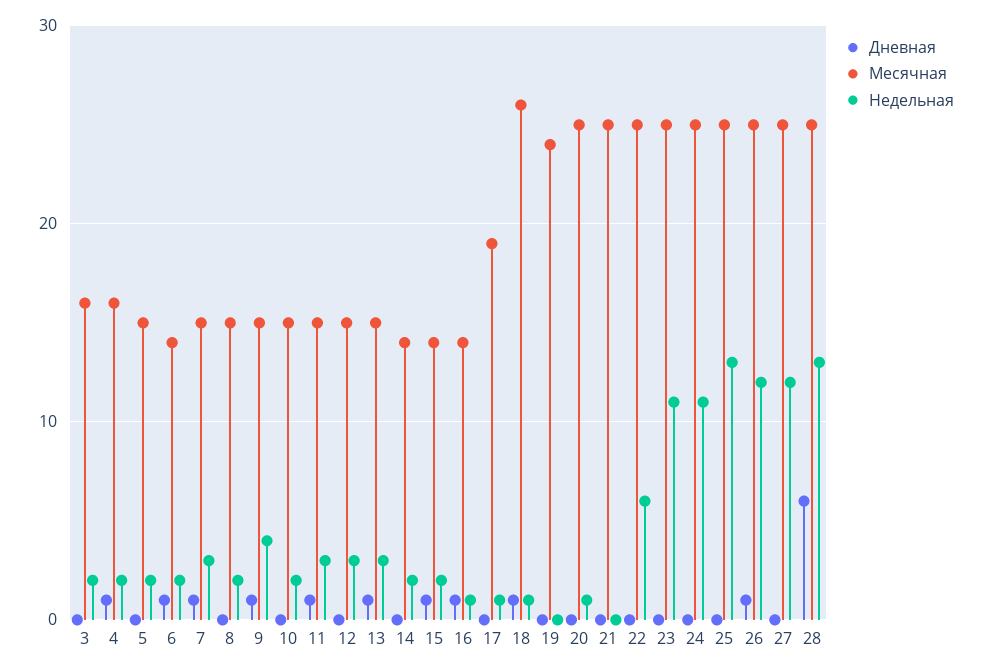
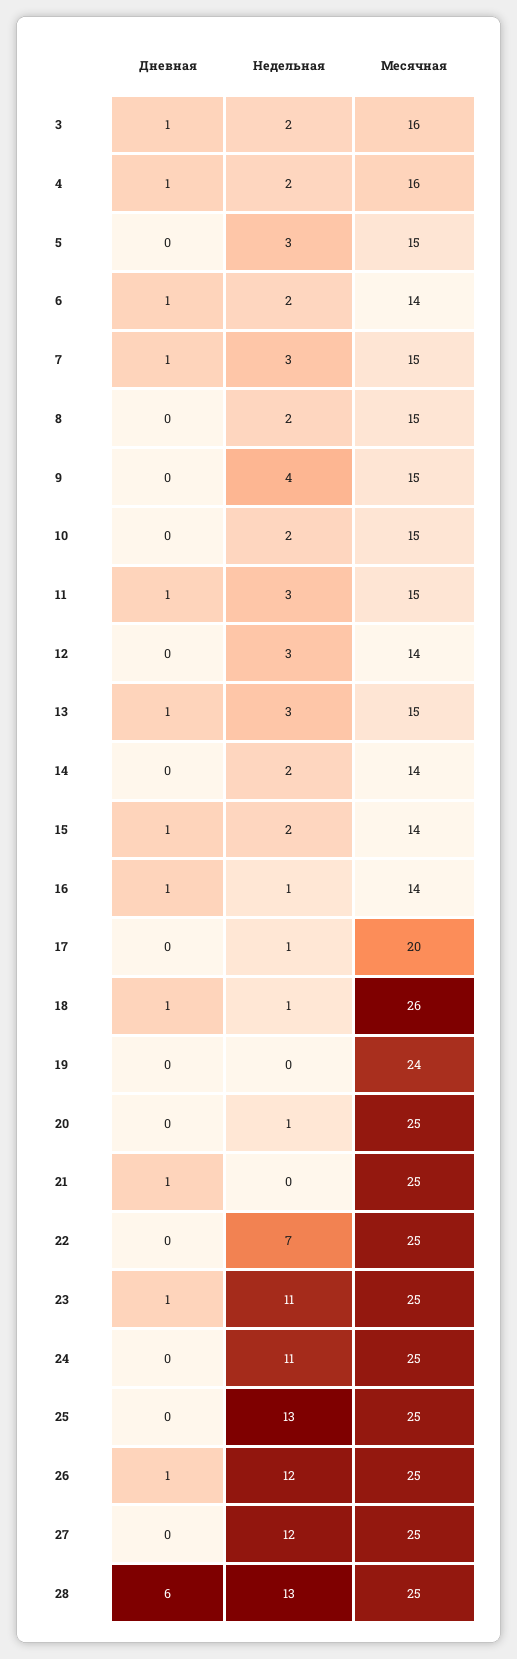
  {
    "Дневная": {
-     "3": 0,
+     "3": 1,
      "4": 1,
      "5": 0,
      "6": 1,
      "7": 1,
      "8": 0,
-     "9": 1,
+     "9": 0,
      "10": 0,
      "11": 1,
      "12": 0,
      "13": 1,
      "14": 0,
      "15": 1,
      "16": 1,
      "17": 0,
      "18": 1,
      "19": 0,
      "20": 0,
-     "21": 0,
+     "21": 1,
      "22": 0,
-     "23": 0,
+     "23": 1,
      "24": 0,
      "25": 0,
      "26": 1,
      "27": 0,
      "28": 6
    },
    "Месячная": {
      "3": 16,
      "4": 16,
      "5": 15,
      "6": 14,
      "7": 15,
      "8": 15,
      "9": 15,
      "10": 15,
      "11": 15,
-     "12": 15,
+     "12": 14,
      "13": 15,
      "14": 14,
      "15": 14,
      "16": 14,
-     "17": 19,
+     "17": 20,
      "18": 26,
      "19": 24,
      "20": 25,
      "21": 25,
      "22": 25,
      "23": 25,
      "24": 25,
      "25": 25,
      "26": 25,
      "27": 25,
      "28": 25
    },
    "Недельная": {
      "3": 2,
      "4": 2,
-     "5": 2,
+     "5": 3,
      "6": 2,
      "7": 3,
      "8": 2,
      "9": 4,
      "10": 2,
      "11": 3,
      "12": 3,
      "13": 3,
      "14": 2,
      "15": 2,
      "16": 1,
      "17": 1,
      "18": 1,
      "19": 0,
      "20": 1,
      "21": 0,
-     "22": 6,
+     "22": 7,
      "23": 11,
      "24": 11,
      "25": 13,
      "26": 12,
      "27": 12,
      "28": 13
    }
  }

